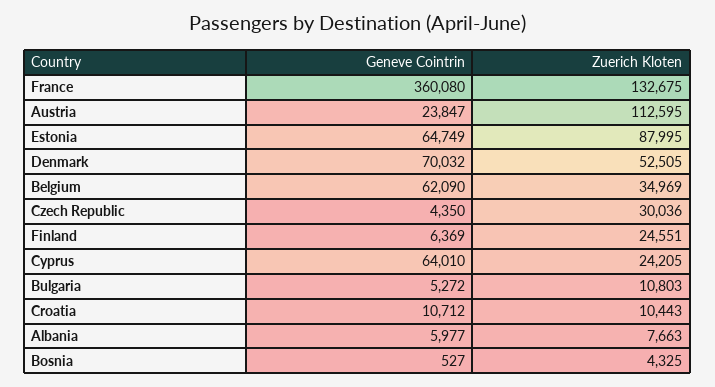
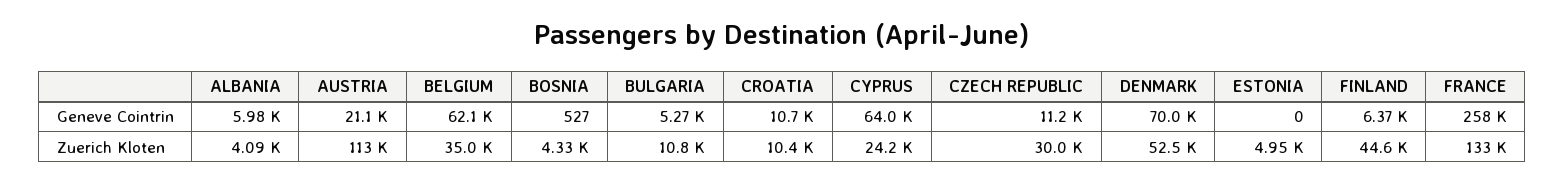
  {
    "Geneve Cointrin": {
-     "France": 360080,
+     "France": 258000,
-     "Austria": 23847,
+     "Austria": 21100,
-     "Estonia": 64749,
+     "Estonia": 0,
      "Denmark": 70032,
      "Belgium": 62090,
-     "Czech Republic": 4350,
+     "Czech Republic": 11200,
      "Finland": 6369,
      "Cyprus": 64010,
      "Bulgaria": 5272,
      "Croatia": 10712,
      "Albania": 5977,
      "Bosnia": 527
    },
    "Zuerich Kloten": {
      "France": 132675,
      "Austria": 112595,
-     "Estonia": 87995,
+     "Estonia": 4950,
      "Denmark": 52505,
      "Belgium": 34969,
      "Czech Republic": 30036,
-     "Finland": 24551,
+     "Finland": 44600,
      "Cyprus": 24205,
      "Bulgaria": 10803,
      "Croatia": 10443,
-     "Albania": 7663,
+     "Albania": 4090,
      "Bosnia": 4325
    }
  }

